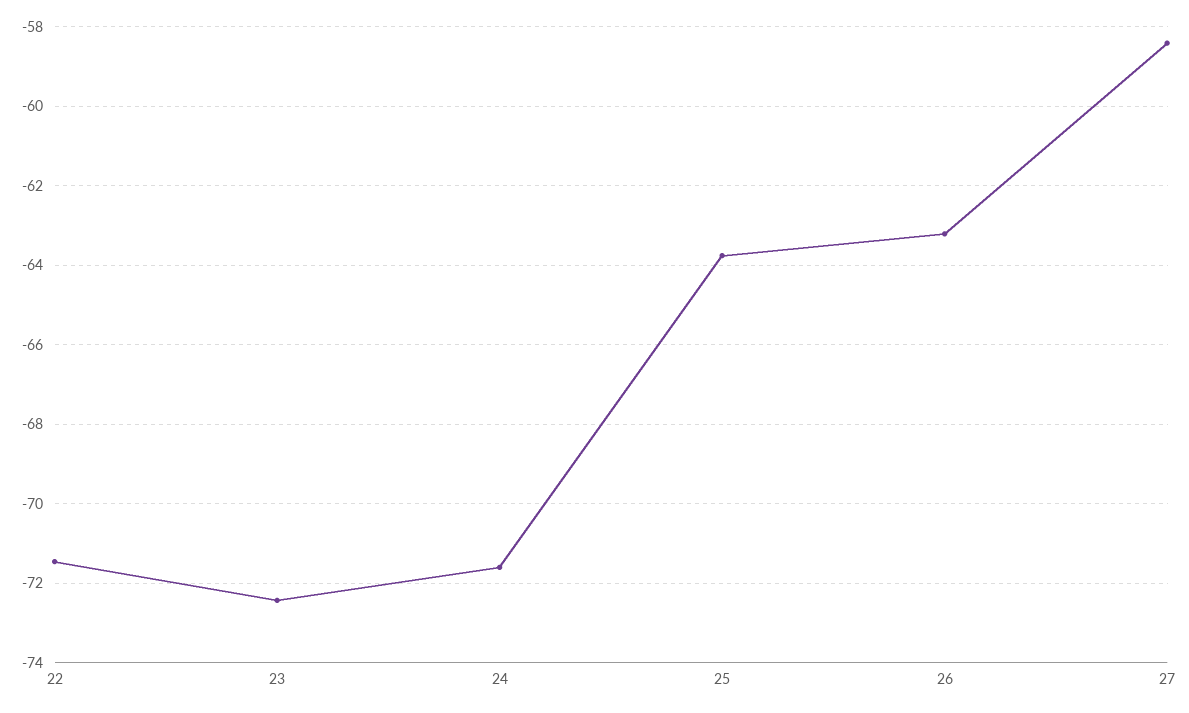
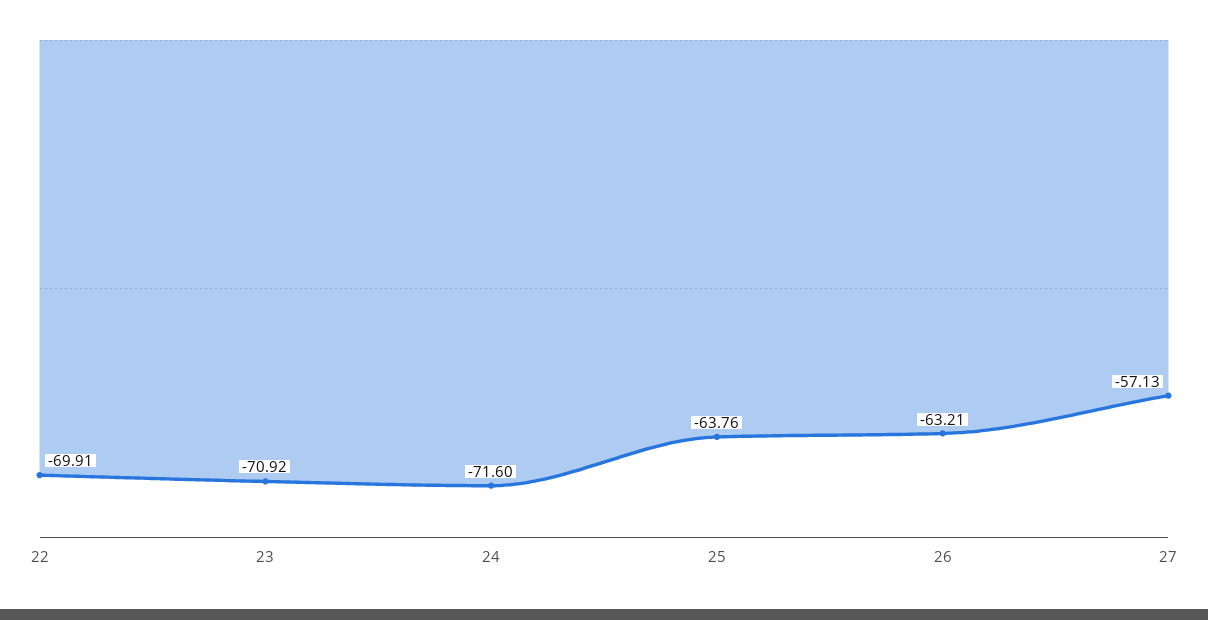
  {
-   "22": -71.4,
+   "22": -69.91,
-   "23": -72.4,
+   "23": -70.92,
    "24": -71.6,
    "25": -63.76,
    "26": -63.21,
-   "27": -58.4
+   "27": -57.13
  }

